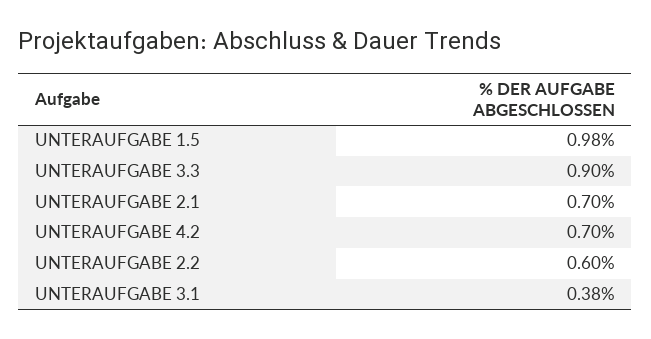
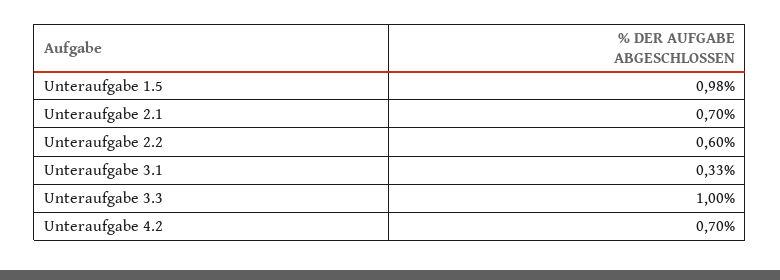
  {
    "UNTERAUFGABE 1.5": 0.98,
-   "UNTERAUFGABE 3.3": 0.9,
+   "UNTERAUFGABE 3.3": 1,
    "UNTERAUFGABE 2.1": 0.7,
    "UNTERAUFGABE 4.2": 0.7,
    "UNTERAUFGABE 2.2": 0.6,
-   "UNTERAUFGABE 3.1": 0.38
+   "UNTERAUFGABE 3.1": 0.33
  }

